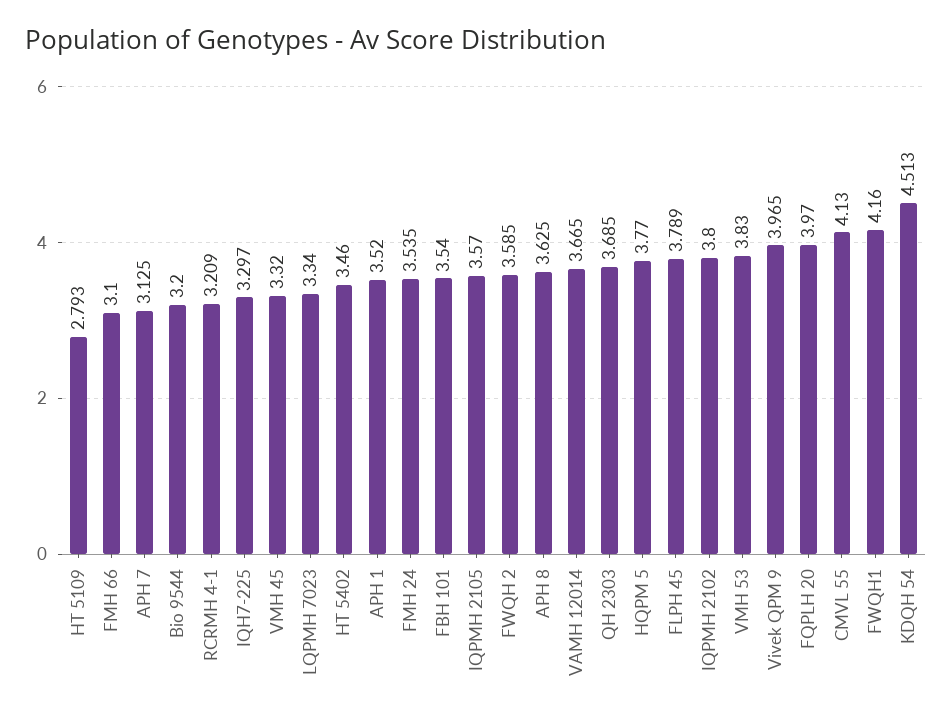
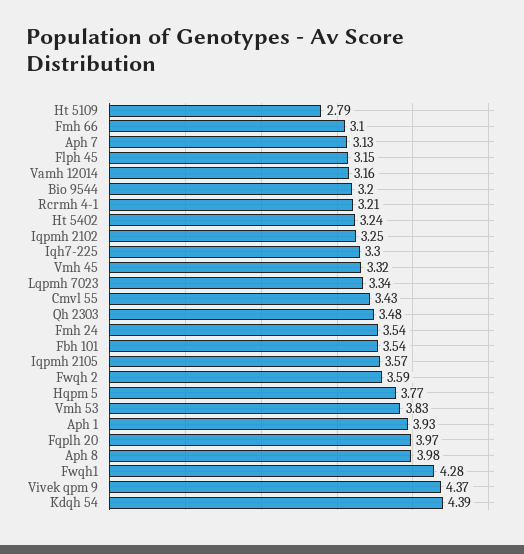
  {
    "HT 5109": 2.793,
    "FMH 66": 3.1,
    "APH 7": 3.125,
    "Bio 9544": 3.2,
    "RCRMH 4-1": 3.209,
    "IQH7-225": 3.297,
    "VMH 45": 3.32,
    "LQPMH 7023": 3.34,
-   "HT 5402": 3.46,
+   "HT 5402": 3.24,
-   "APH 1": 3.52,
+   "APH 1": 3.93,
    "FMH 24": 3.535,
    "FBH 101": 3.54,
    "IQPMH 2105": 3.57,
    "FWQH 2": 3.585,
-   "APH 8": 3.625,
+   "APH 8": 3.98,
-   "VAMH 12014": 3.665,
+   "VAMH 12014": 3.16,
-   "QH 2303": 3.685,
+   "QH 2303": 3.48,
    "HQPM 5": 3.77,
-   "FLPH 45": 3.789,
+   "FLPH 45": 3.15,
-   "IQPMH 2102": 3.8,
+   "IQPMH 2102": 3.25,
    "VMH 53": 3.83,
-   "Vivek QPM 9": 3.965,
+   "Vivek QPM 9": 4.37,
    "FQPLH 20": 3.97,
-   "CMVL 55": 4.13,
+   "CMVL 55": 3.43,
-   "FWQH1": 4.16,
+   "FWQH1": 4.28,
-   "KDQH 54": 4.513
+   "KDQH 54": 4.39
  }

